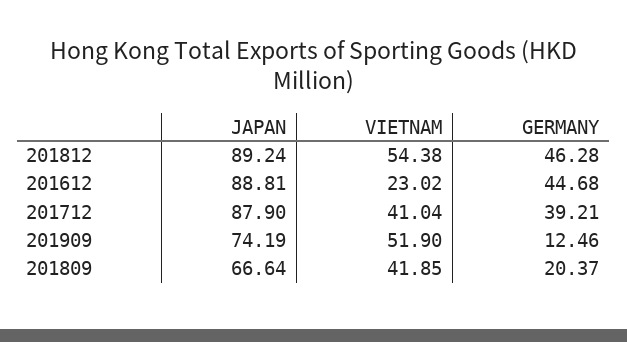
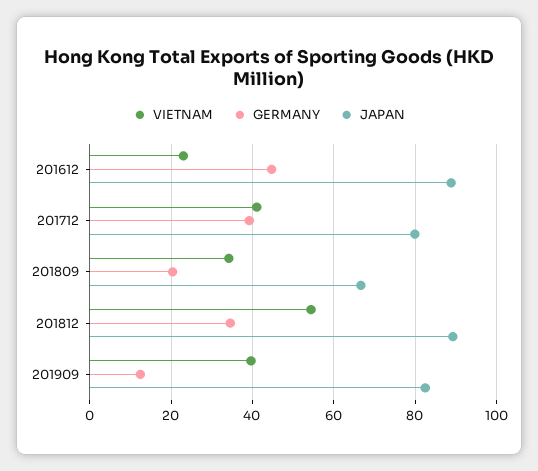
  {
    "JAPAN": {
      "201812": 89.24,
      "201612": 88.81,
-     "201712": 87.9,
+     "201712": 80,
-     "201909": 74.19,
+     "201909": 82,
      "201809": 66.64
    },
    "VIETNAM": {
      "201812": 54.38,
      "201612": 23.02,
      "201712": 41.04,
-     "201909": 51.9,
+     "201909": 40,
-     "201809": 41.85
+     "201809": 34
    },
    "GERMANY": {
-     "201812": 46.28,
+     "201812": 34,
      "201612": 44.68,
      "201712": 39.21,
      "201909": 12.46,
      "201809": 20.37
    }
  }

